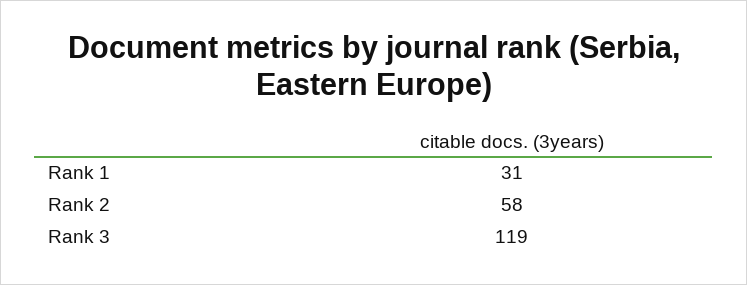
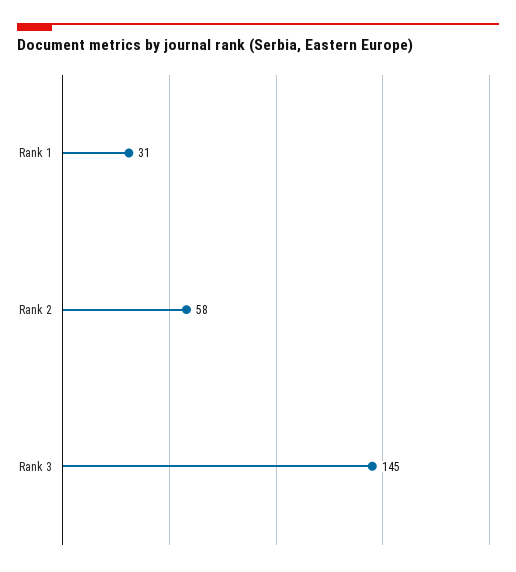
  {
    "Rank 1": 31,
    "Rank 2": 58,
-   "Rank 3": 119
+   "Rank 3": 145
  }

